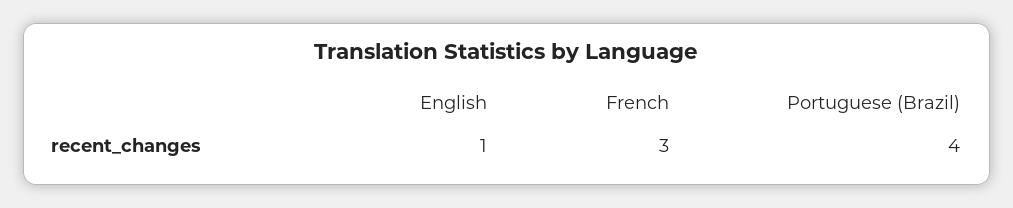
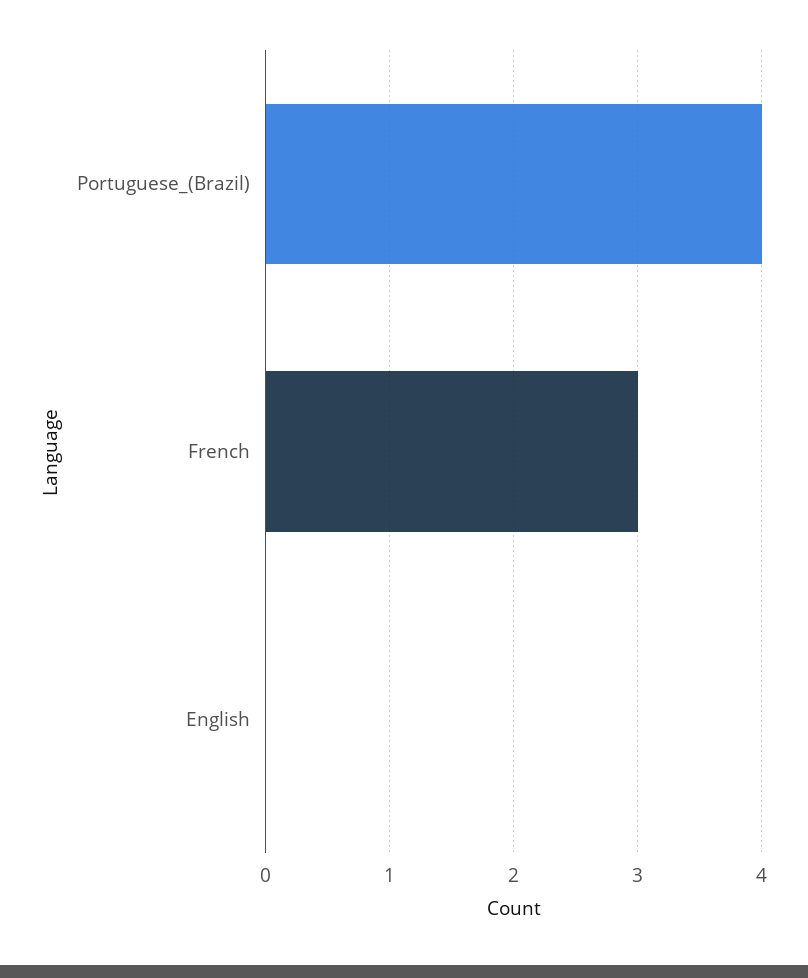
  {
-   "English": 1,
+   "English": 0,
    "French": 3,
    "Portuguese (Brazil)": 4
  }

